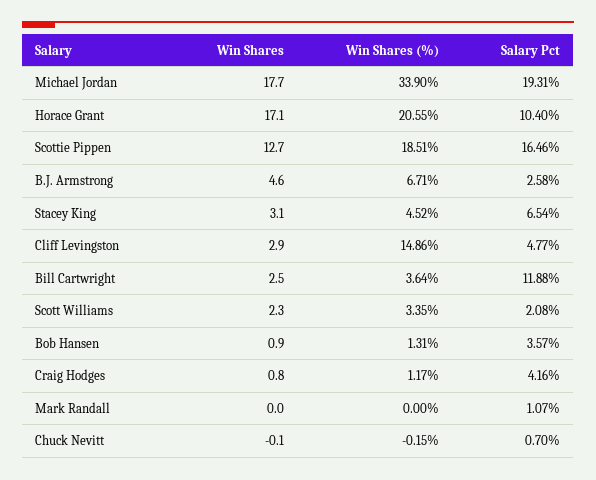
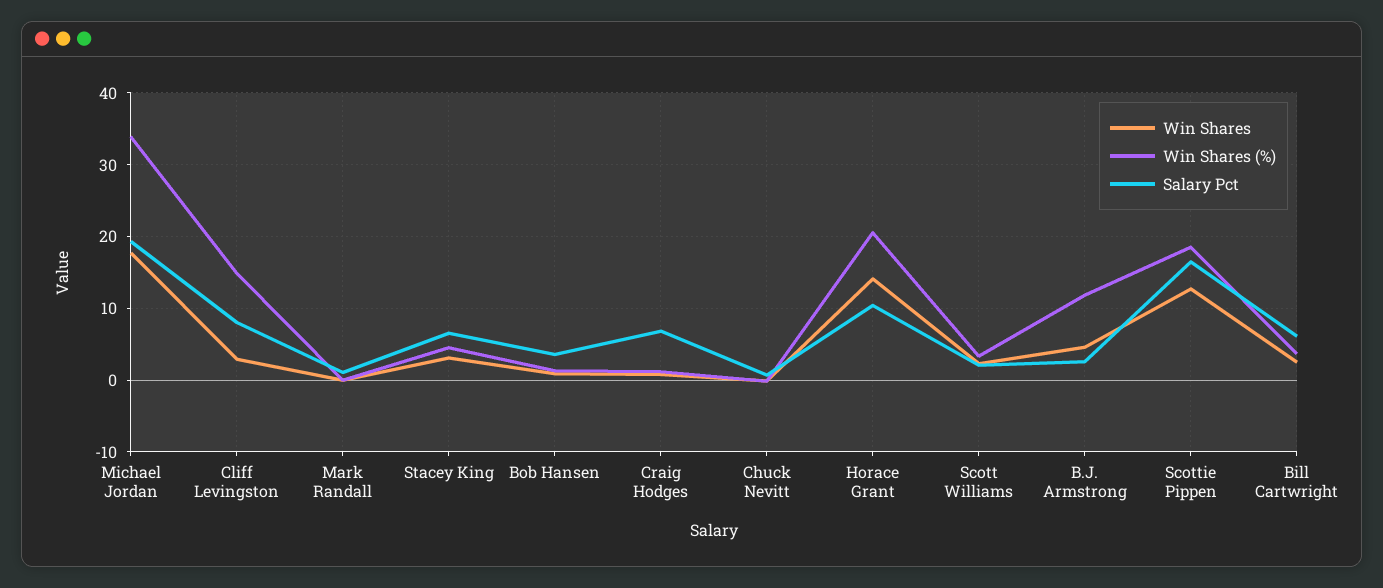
  {
    "Win Shares": {
      "Michael Jordan": 17.7,
-     "Horace Grant": 17.1,
+     "Horace Grant": 14,
      "Scottie Pippen": 12.7,
      "B.J. Armstrong": 4.6,
      "Stacey King": 3.1,
      "Cliff Levingston": 2.9,
      "Bill Cartwright": 2.5,
      "Scott Williams": 2.3,
      "Bob Hansen": 0.9,
      "Craig Hodges": 0.8,
      "Mark Randall": 0,
      "Chuck Nevitt": -0.1
    },
    "Win Shares (%)": {
      "Michael Jordan": 33.9,
      "Horace Grant": 20.55,
      "Scottie Pippen": 18.51,
-     "B.J. Armstrong": 6.71,
+     "B.J. Armstrong": 12,
      "Stacey King": 4.52,
      "Cliff Levingston": 14.86,
      "Bill Cartwright": 3.64,
      "Scott Williams": 3.35,
      "Bob Hansen": 1.31,
      "Craig Hodges": 1.17,
      "Mark Randall": 0,
      "Chuck Nevitt": -0.15
    },
    "Salary Pct": {
      "Michael Jordan": 19.31,
      "Horace Grant": 10.4,
      "Scottie Pippen": 16.46,
      "B.J. Armstrong": 2.58,
      "Stacey King": 6.54,
-     "Cliff Levingston": 4.77,
+     "Cliff Levingston": 8,
-     "Bill Cartwright": 11.88,
+     "Bill Cartwright": 6,
      "Scott Williams": 2.08,
      "Bob Hansen": 3.57,
-     "Craig Hodges": 4.16,
+     "Craig Hodges": 7,
      "Mark Randall": 1.07,
      "Chuck Nevitt": 0.7
    }
  }

